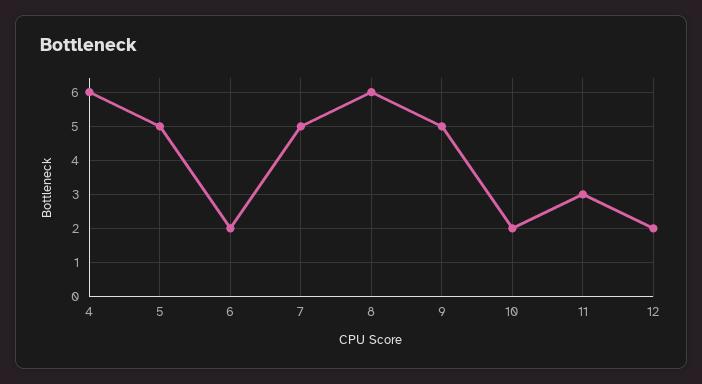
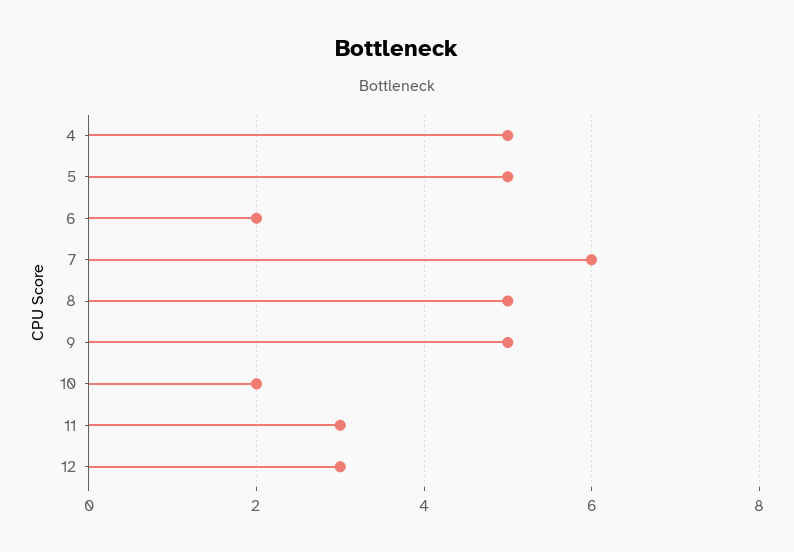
  {
-   "4": 6,
+   "4": 5,
    "5": 5,
    "6": 2,
-   "7": 5,
+   "7": 6,
-   "8": 6,
+   "8": 5,
    "9": 5,
    "10": 2,
    "11": 3,
-   "12": 2
+   "12": 3
  }

